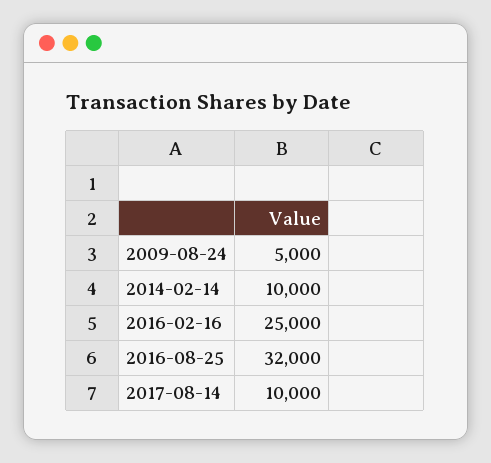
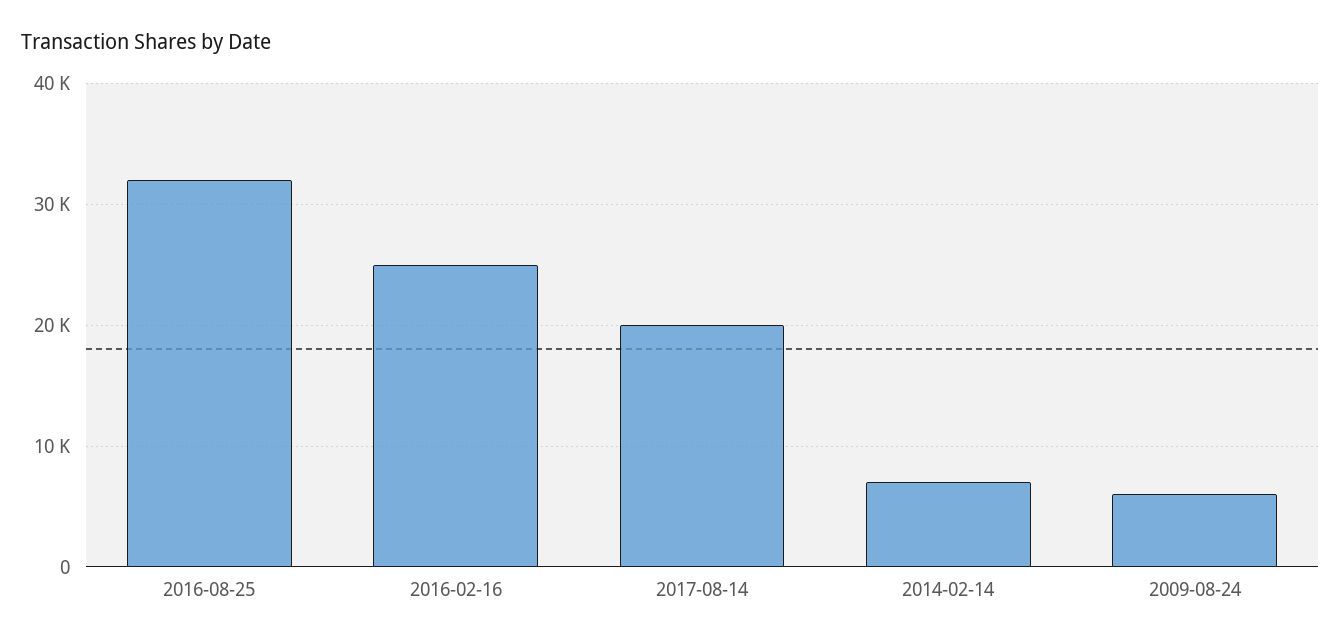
  {
-   "2009-08-24": 5000,
+   "2009-08-24": 6000,
-   "2014-02-14": 10000,
+   "2014-02-14": 7000,
    "2016-02-16": 25000,
    "2016-08-25": 32000,
-   "2017-08-14": 10000
+   "2017-08-14": 20000
  }

